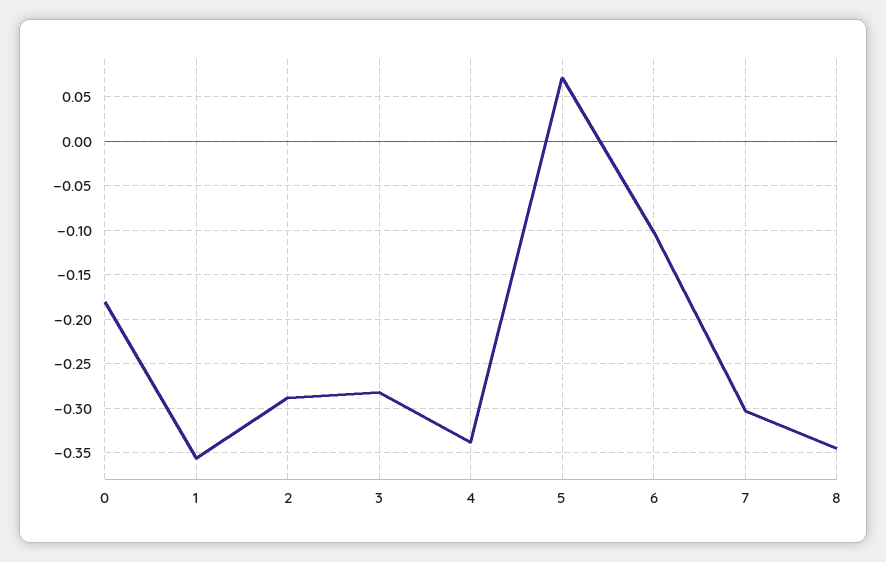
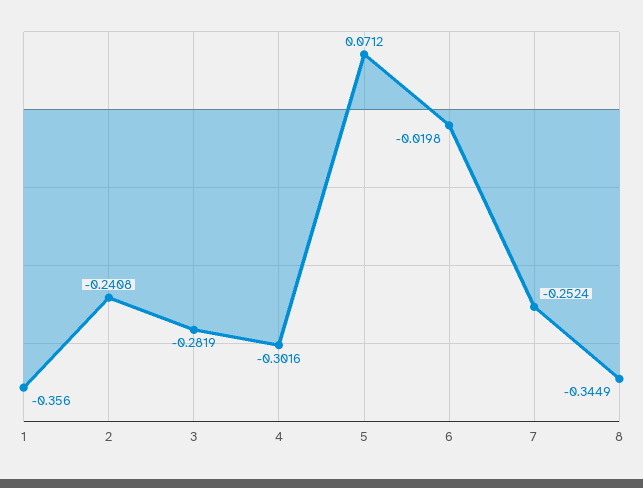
  {
-   "0": -0.18,
    "1": -0.356,
-   "2": -0.29,
+   "2": -0.2408,
    "3": -0.2819,
-   "4": -0.34,
+   "4": -0.3016,
    "5": 0.0712,
-   "6": -0.1,
+   "6": -0.0198,
-   "7": -0.3,
+   "7": -0.2524,
    "8": -0.3449
  }

